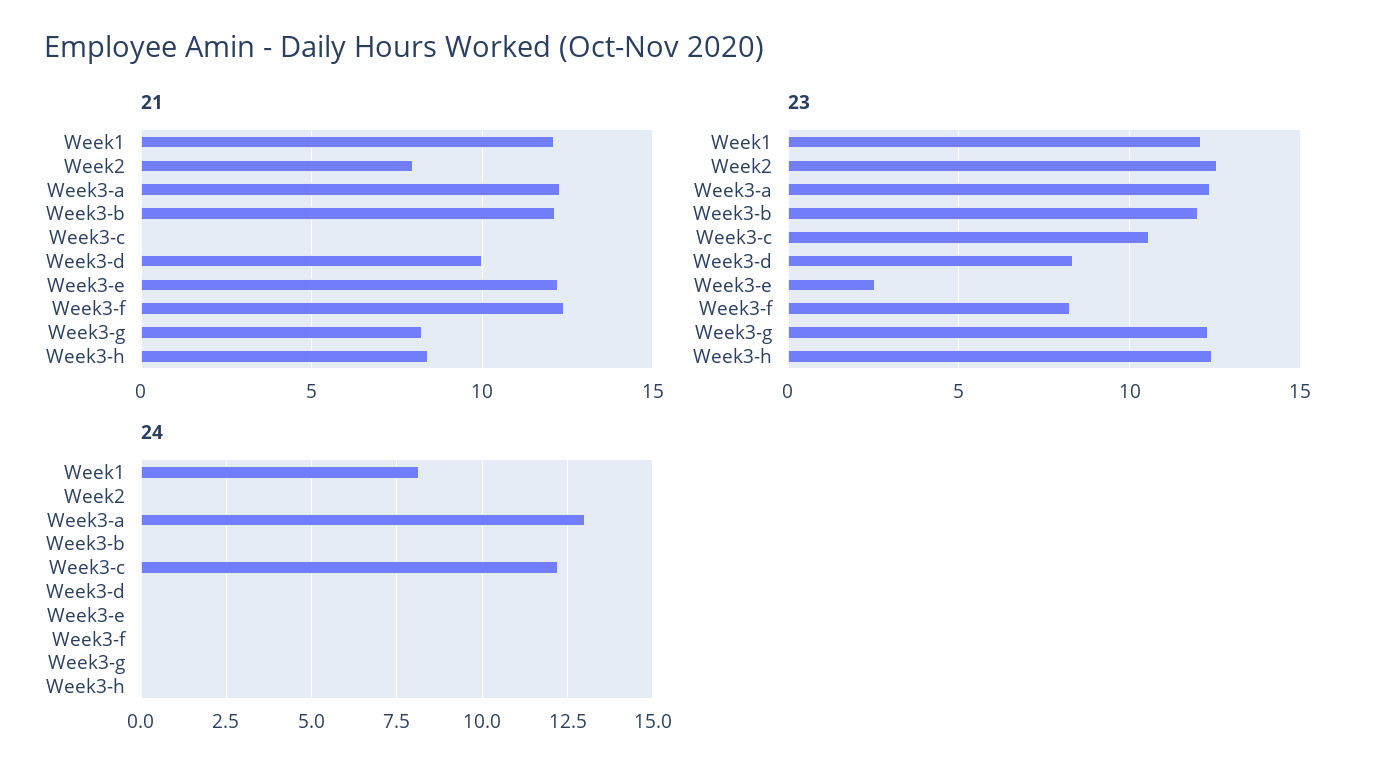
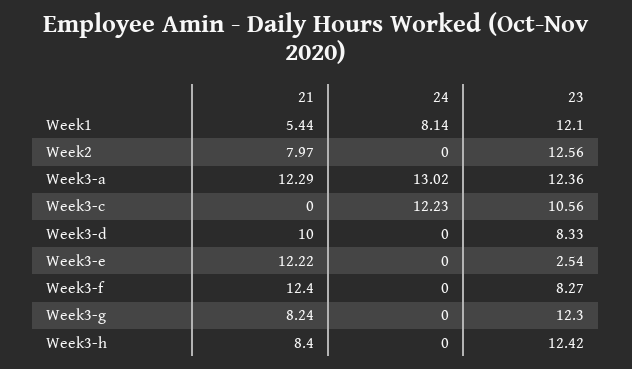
  {
    "21": {
-     "Week1": 12,
+     "Week1": 5.44,
      "Week2": 7.97,
      "Week3-a": 12.29,
-     "Week3-b": 12,
      "Week3-c": 0,
      "Week3-d": 10,
      "Week3-e": 12.22,
      "Week3-f": 12.4,
      "Week3-g": 8.24,
      "Week3-h": 8.4
    },
    "23": {
      "Week1": 12.1,
      "Week2": 12.56,
      "Week3-a": 12.36,
-     "Week3-b": 12,
      "Week3-c": 10.56,
      "Week3-d": 8.33,
      "Week3-e": 2.54,
      "Week3-f": 8.27,
      "Week3-g": 12.3,
      "Week3-h": 12.42
    },
    "24": {
      "Week1": 8.14,
      "Week2": 0,
      "Week3-a": 13.02,
-     "Week3-b": 0,
      "Week3-c": 12.23,
      "Week3-d": 0,
      "Week3-e": 0,
      "Week3-f": 0,
      "Week3-g": 0,
      "Week3-h": 0
    }
  }

